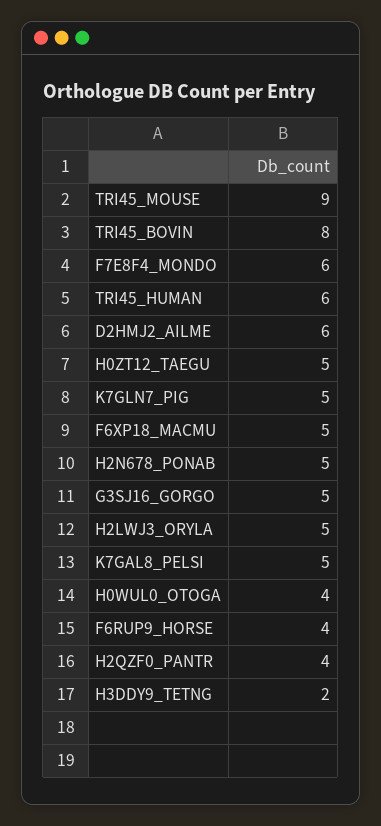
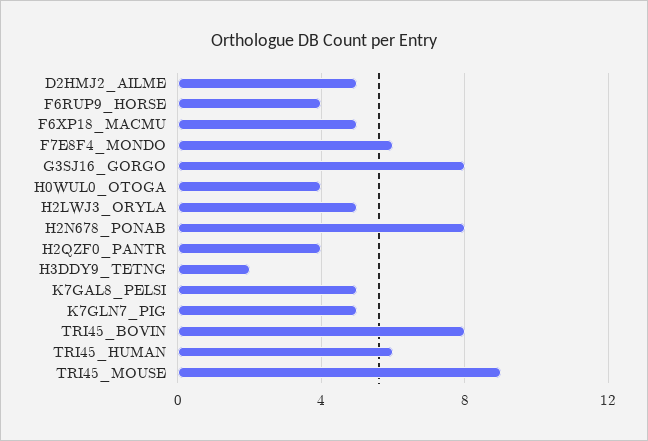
  {
    "TRI45_MOUSE": 9,
    "TRI45_BOVIN": 8,
    "F7E8F4_MONDO": 6,
    "TRI45_HUMAN": 6,
-   "D2HMJ2_AILME": 6,
+   "D2HMJ2_AILME": 5,
-   "H0ZT12_TAEGU": 5,
    "K7GLN7_PIG": 5,
    "F6XP18_MACMU": 5,
-   "H2N678_PONAB": 5,
+   "H2N678_PONAB": 8,
-   "G3SJ16_GORGO": 5,
+   "G3SJ16_GORGO": 8,
    "H2LWJ3_ORYLA": 5,
    "K7GAL8_PELSI": 5,
    "H0WUL0_OTOGA": 4,
    "F6RUP9_HORSE": 4,
    "H2QZF0_PANTR": 4,
    "H3DDY9_TETNG": 2
  }

